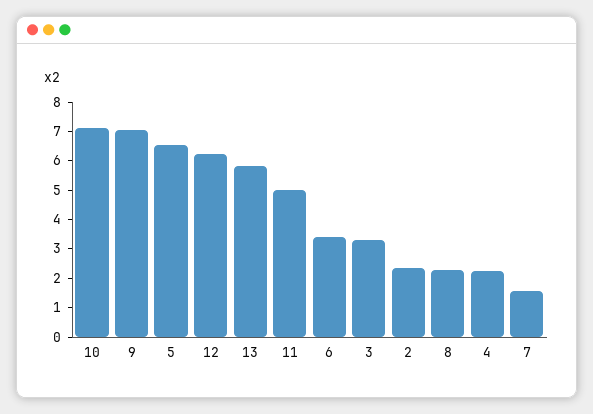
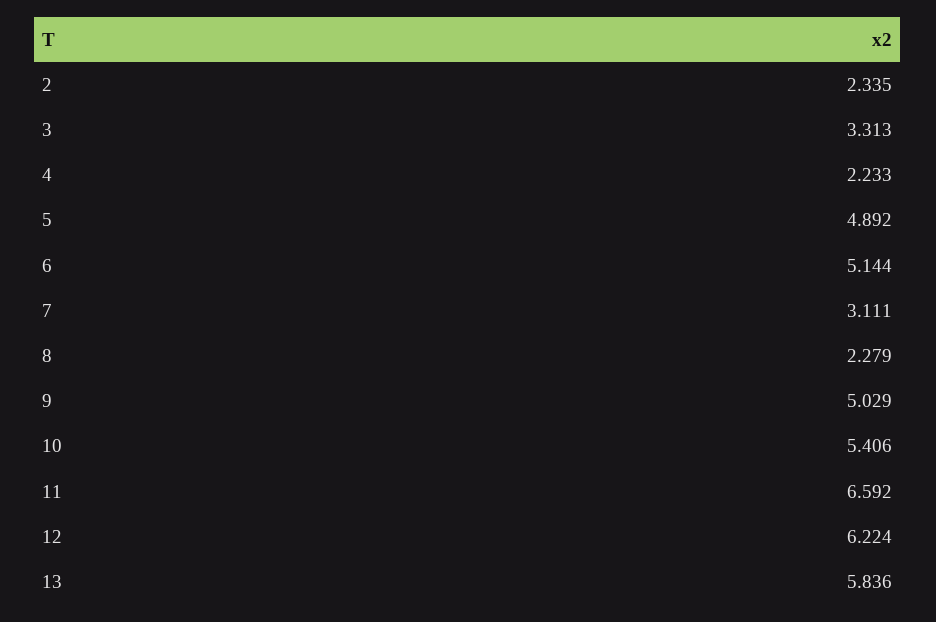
  {
-   "10": 7,
+   "10": 5.406,
-   "9": 7,
+   "9": 5.029,
-   "5": 6.5,
+   "5": 4.892,
    "12": 6.224,
    "13": 5.836,
-   "11": 5,
+   "11": 6.592,
-   "6": 3.5,
+   "6": 5.144,
    "3": 3.313,
    "2": 2.335,
    "8": 2.279,
    "4": 2.233,
-   "7": 1.5
+   "7": 3.111
  }

